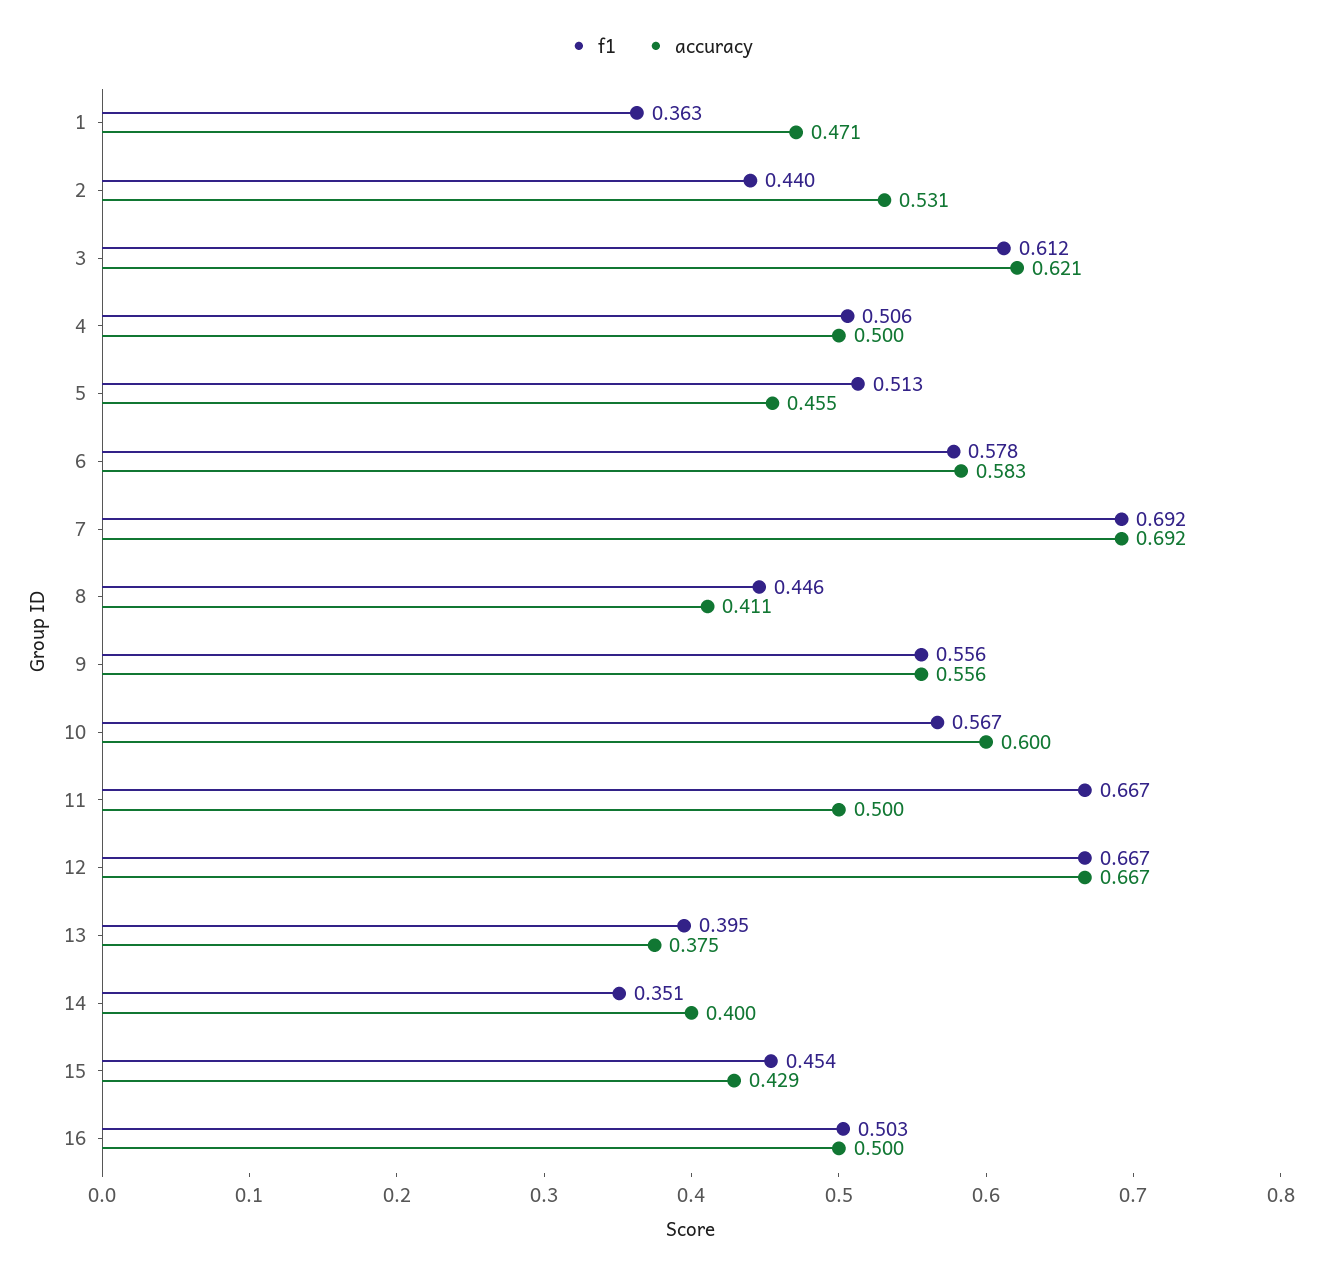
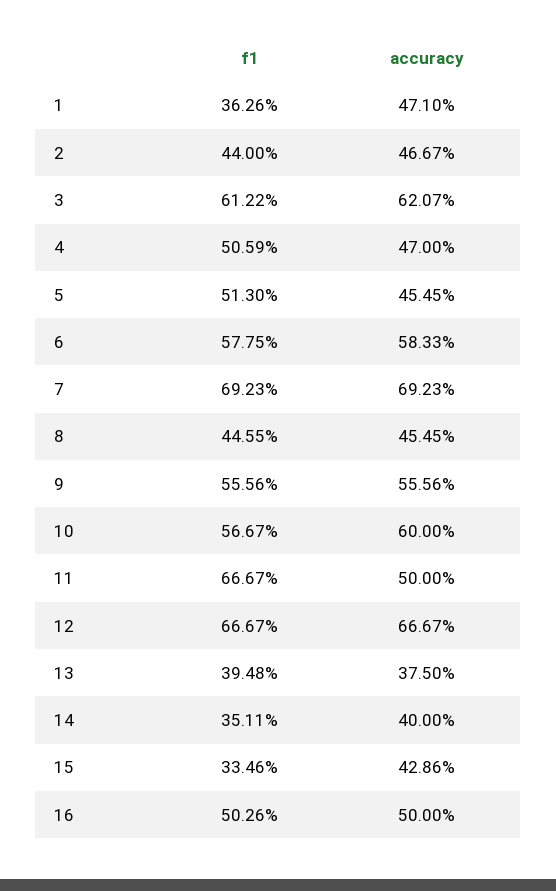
  {
    "f1": {
      "1": 0.3626,
      "2": 0.44,
      "3": 0.6122,
      "4": 0.5059,
      "5": 0.513,
      "6": 0.5775,
      "7": 0.6923,
      "8": 0.4455,
      "9": 0.5556,
      "10": 0.5667,
      "11": 0.6667,
      "12": 0.6667,
      "13": 0.3948,
      "14": 0.3511,
-     "15": 0.454,
+     "15": 0.3346,
      "16": 0.5026
    },
    "accuracy": {
      "1": 0.471,
-     "2": 0.531,
+     "2": 0.4667,
      "3": 0.6207,
-     "4": 0.5,
+     "4": 0.47,
      "5": 0.4545,
      "6": 0.5833,
      "7": 0.6923,
-     "8": 0.411,
+     "8": 0.4545,
      "9": 0.5556,
      "10": 0.6,
      "11": 0.5,
      "12": 0.6667,
      "13": 0.375,
      "14": 0.4,
      "15": 0.4286,
      "16": 0.5
    }
  }

